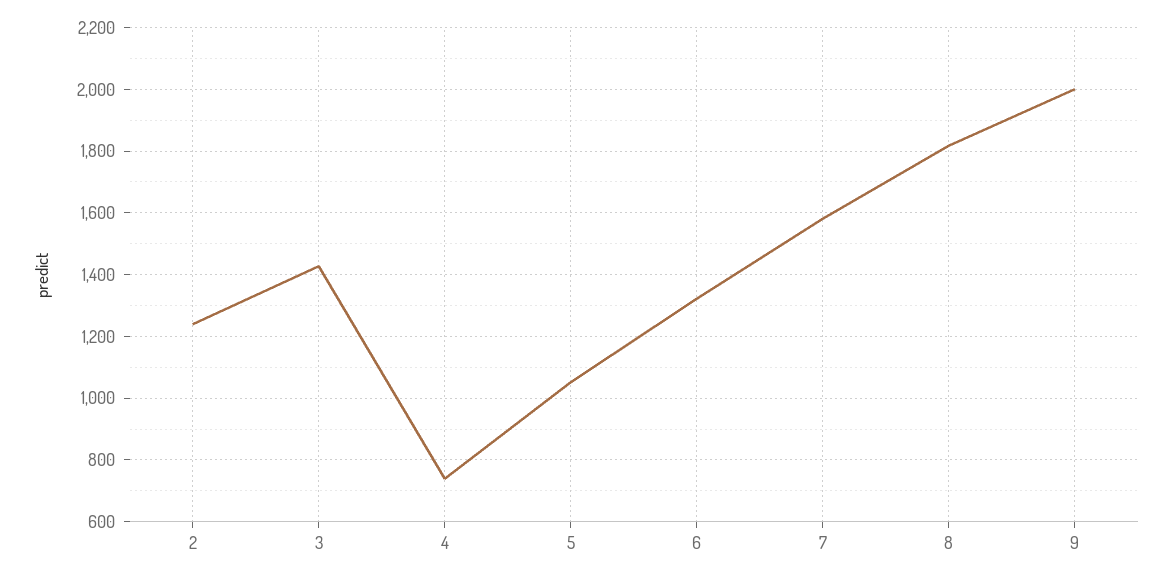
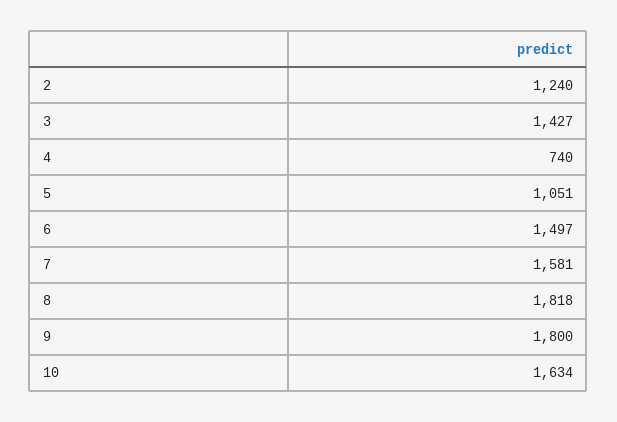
  {
    "2": 1240,
    "3": 1427,
    "4": 740,
    "5": 1051,
-   "6": 1320,
+   "6": 1497,
    "7": 1581,
    "8": 1818,
-   "9": 2000
+   "9": 1800,
+   "10": 1634
  }

